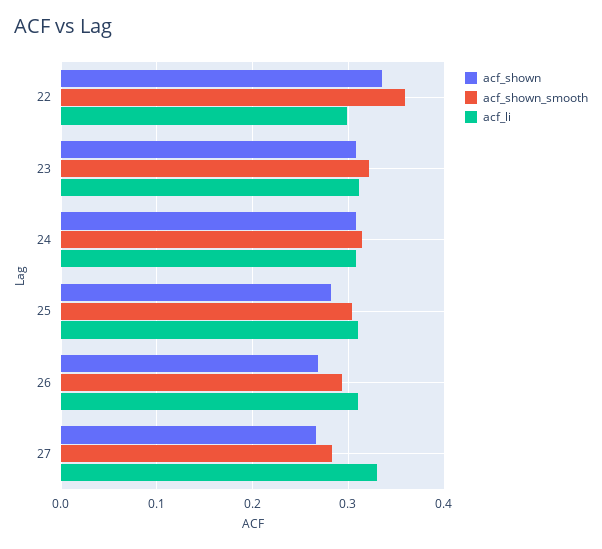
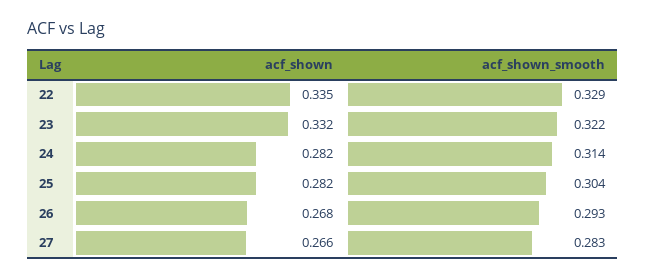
  {
    "acf_shown": {
      "22": 0.335,
-     "23": 0.31,
+     "23": 0.332,
-     "24": 0.31,
+     "24": 0.282,
      "25": 0.282,
      "26": 0.268,
      "27": 0.266
    },
    "acf_shown_smooth": {
-     "22": 0.36,
+     "22": 0.329,
      "23": 0.322,
      "24": 0.314,
      "25": 0.304,
      "26": 0.293,
      "27": 0.283
-   },
+   }
-   "acf_li": {
-     "22": 0.3,
-     "23": 0.31,
-     "24": 0.31,
-     "25": 0.31,
-     "26": 0.31,
-     "27": 0.33
-   }
  }

